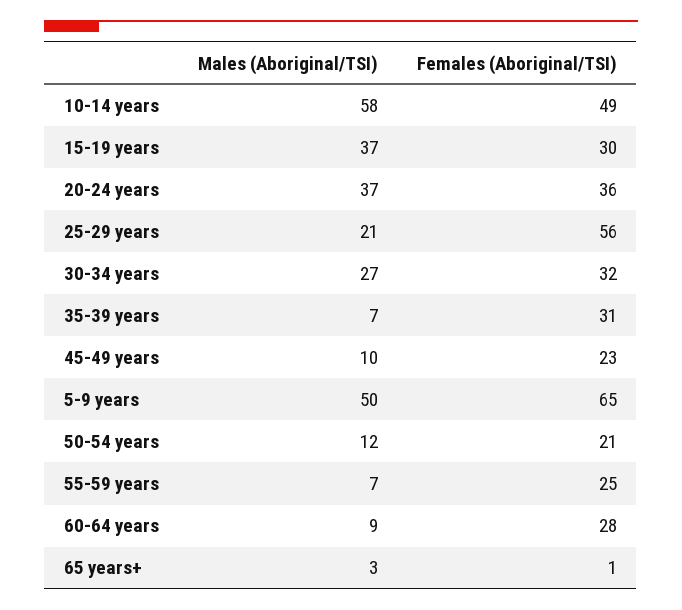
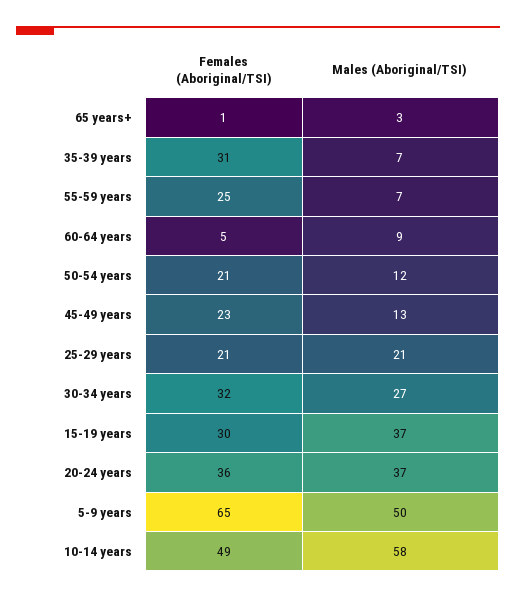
  {
    "Males (Aboriginal/TSI)": {
      "10-14 years": 58,
      "15-19 years": 37,
      "20-24 years": 37,
      "25-29 years": 21,
      "30-34 years": 27,
      "35-39 years": 7,
-     "45-49 years": 10,
+     "45-49 years": 13,
      "5-9 years": 50,
      "50-54 years": 12,
      "55-59 years": 7,
      "60-64 years": 9,
      "65 years+": 3
    },
    "Females (Aboriginal/TSI)": {
      "10-14 years": 49,
      "15-19 years": 30,
      "20-24 years": 36,
-     "25-29 years": 56,
+     "25-29 years": 21,
      "30-34 years": 32,
      "35-39 years": 31,
      "45-49 years": 23,
      "5-9 years": 65,
      "50-54 years": 21,
      "55-59 years": 25,
-     "60-64 years": 28,
+     "60-64 years": 5,
      "65 years+": 1
    }
  }

